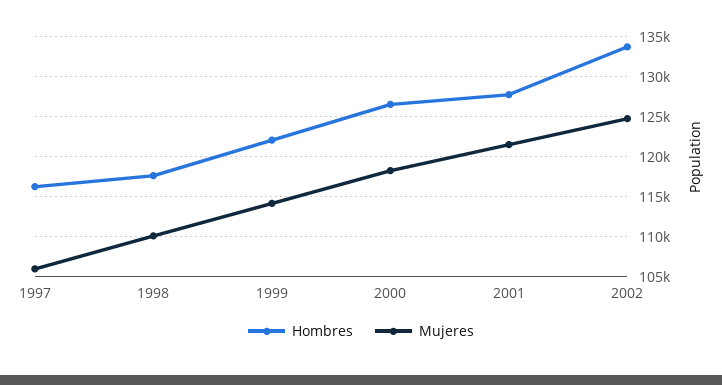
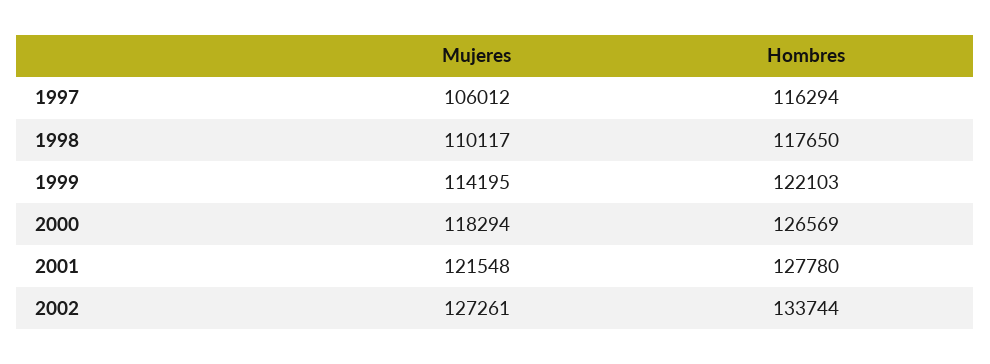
  {
    "Hombres": {
      "1997": 116294,
      "1998": 117650,
      "1999": 122103,
      "2000": 126569,
      "2001": 127780,
      "2002": 133744
    },
    "Mujeres": {
      "1997": 106012,
      "1998": 110117,
      "1999": 114195,
      "2000": 118294,
      "2001": 121548,
-     "2002": 125000
+     "2002": 127261
    }
  }

